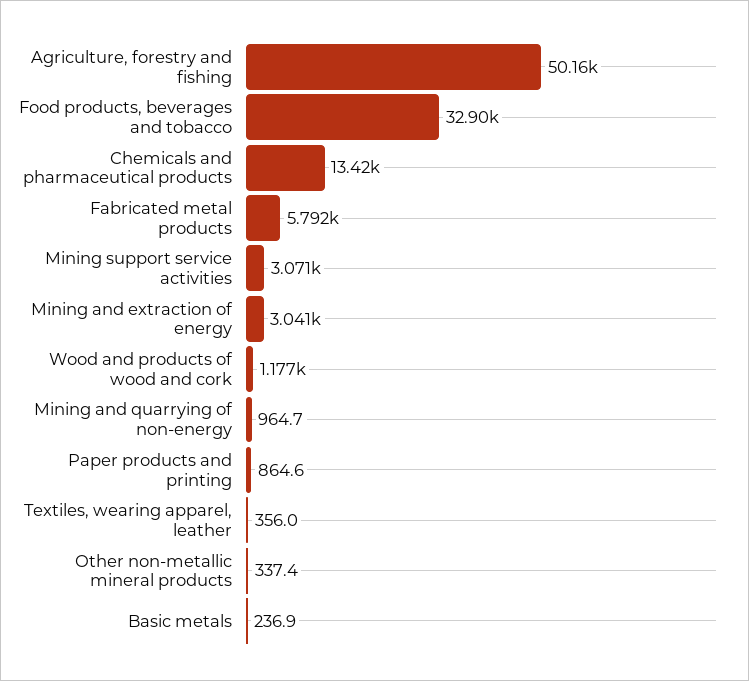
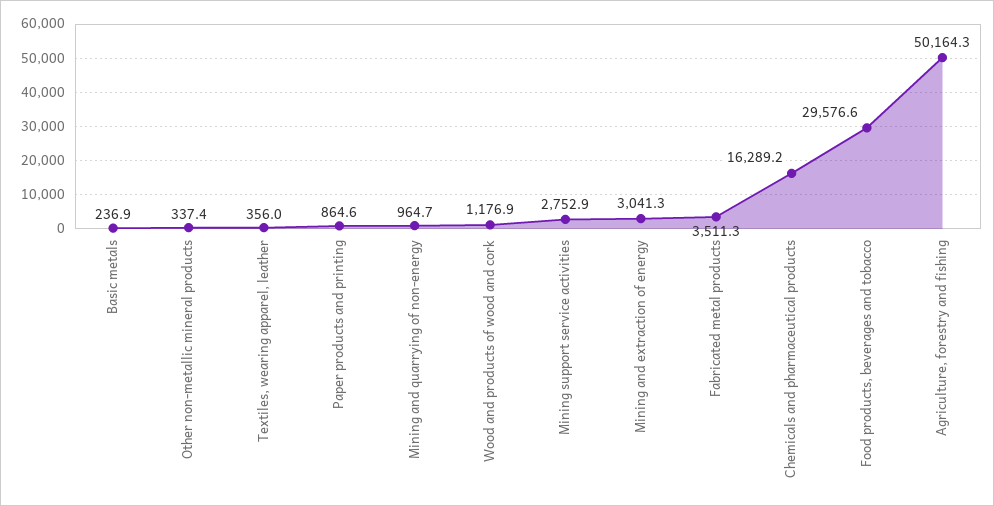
  {
    "Agriculture, forestry and fishing": 50164.3,
-   "Food products, beverages and tobacco": 32900,
+   "Food products, beverages and tobacco": 29576.6,
-   "Chemicals and pharmaceutical products": 13420,
+   "Chemicals and pharmaceutical products": 16289.2,
-   "Fabricated metal products": 5792,
+   "Fabricated metal products": 3511.3,
-   "Mining support service activities": 3071,
+   "Mining support service activities": 2752.9,
    "Mining and extraction of energy": 3041.3,
    "Wood and products of wood and cork": 1176.9,
    "Mining and quarrying of non-energy": 964.7,
    "Paper products and printing": 864.6,
    "Textiles, wearing apparel, leather": 356,
    "Other non-metallic mineral products": 337.4,
    "Basic metals": 236.9
  }

